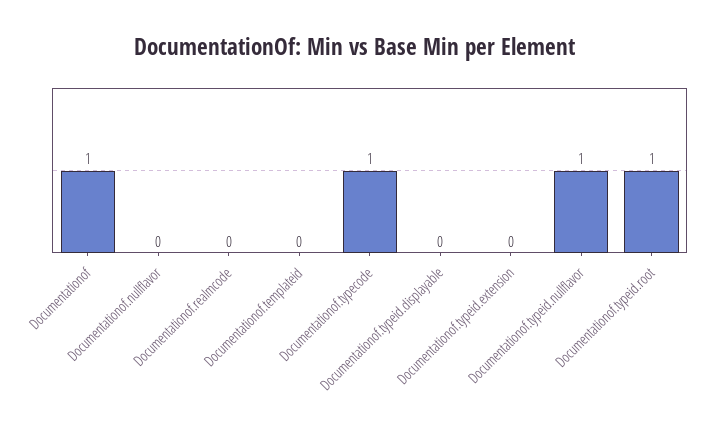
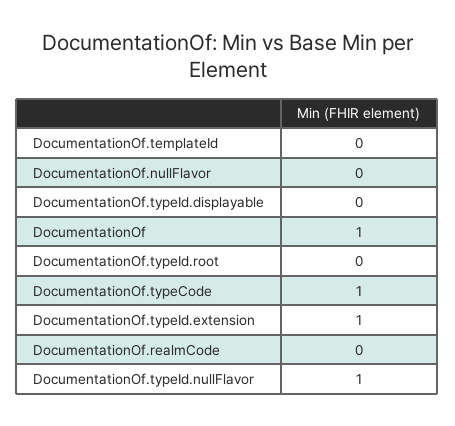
  {
    "Documentationof": 1,
    "Documentationof.nullflavor": 0,
    "Documentationof.realmcode": 0,
    "Documentationof.templateid": 0,
    "Documentationof.typecode": 1,
    "Documentationof.typeid.displayable": 0,
-   "Documentationof.typeid.extension": 0,
+   "Documentationof.typeid.extension": 1,
    "Documentationof.typeid.nullflavor": 1,
-   "Documentationof.typeid.root": 1
+   "Documentationof.typeid.root": 0
  }

